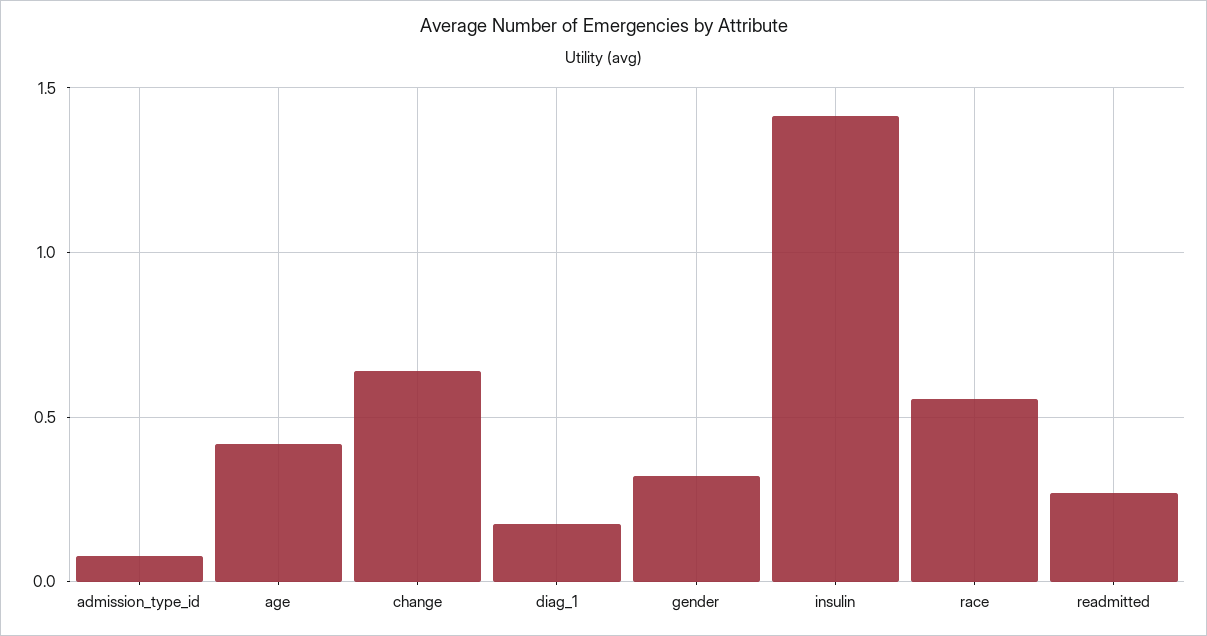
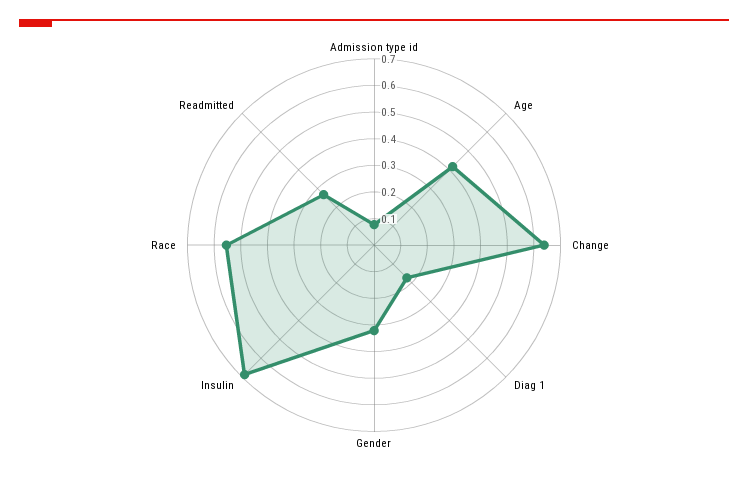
  {
    "admission_type_id": 0.1,
    "age": 0.4,
    "change": 0.65,
    "diag_1": 0.15,
    "gender": 0.3,
-   "insulin": 1.4,
+   "insulin": 0.7,
    "race": 0.55,
    "readmitted": 0.25
  }

